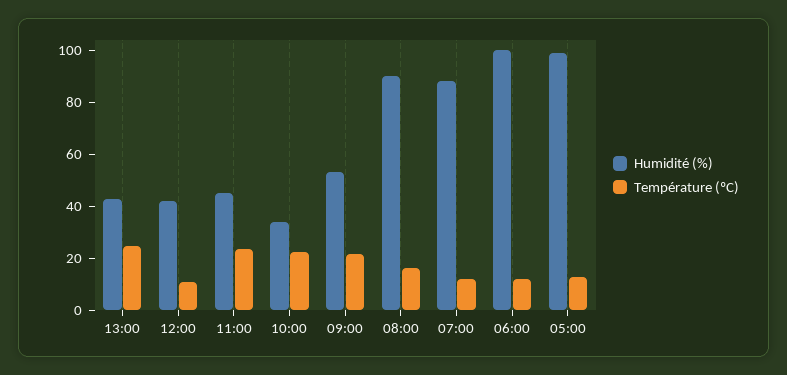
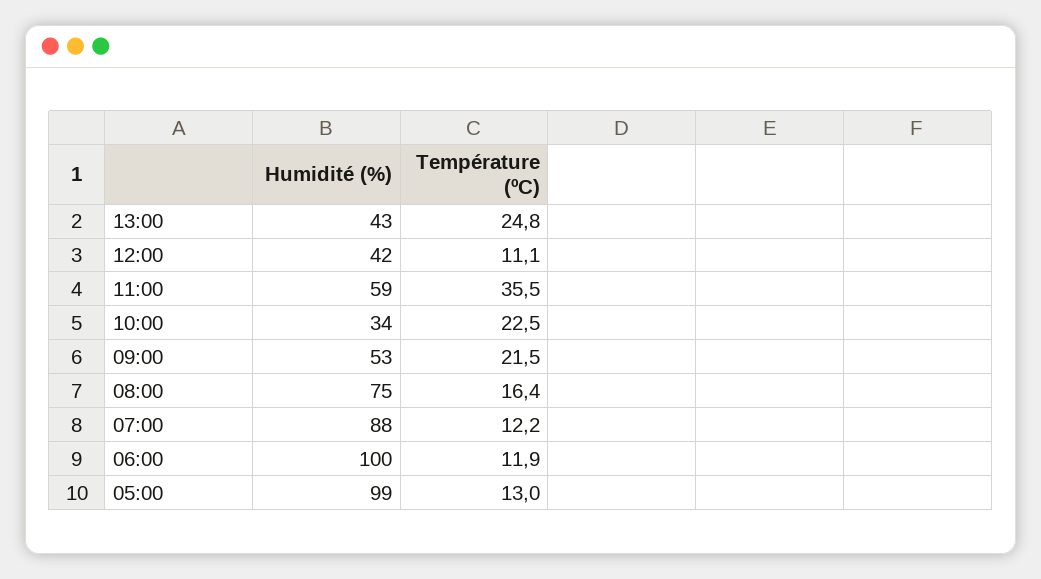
  {
    "Humidité (%)": {
      "13:00": 43,
      "12:00": 42,
-     "11:00": 45,
+     "11:00": 59,
      "10:00": 34,
      "09:00": 53,
-     "08:00": 90,
+     "08:00": 75,
      "07:00": 88,
      "06:00": 100,
      "05:00": 99
    },
    "Température (ºC)": {
      "13:00": 24.8,
      "12:00": 11.1,
-     "11:00": 25,
+     "11:00": 35.5,
      "10:00": 22.5,
      "09:00": 21.5,
      "08:00": 16.4,
      "07:00": 12.2,
      "06:00": 11.9,
      "05:00": 13
    }
  }

